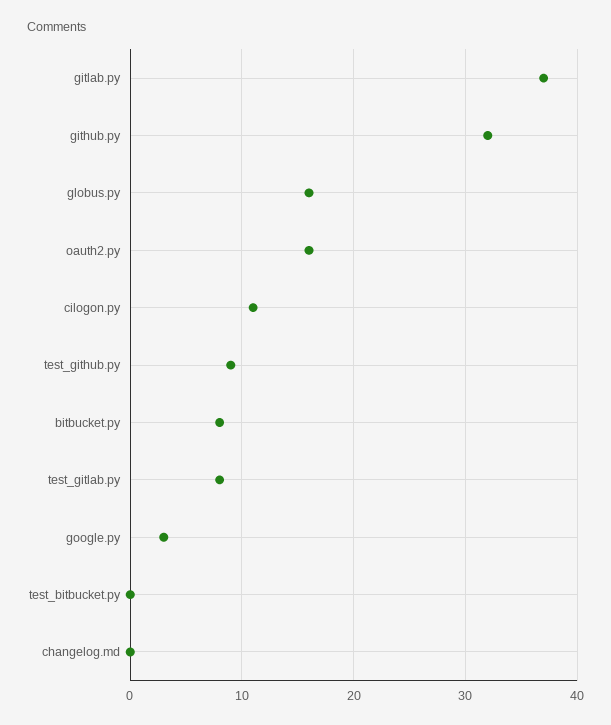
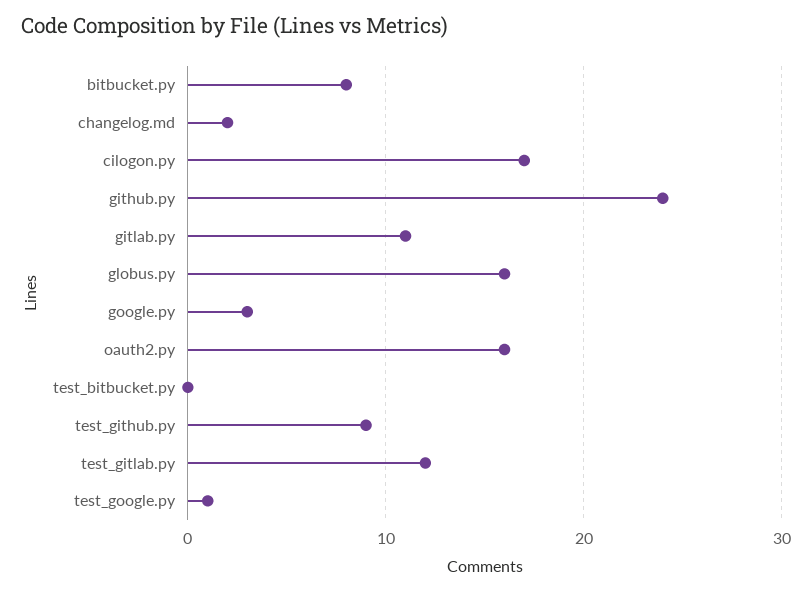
  {
-   "gitlab.py": 37,
+   "gitlab.py": 11,
-   "github.py": 32,
+   "github.py": 24,
    "globus.py": 16,
    "oauth2.py": 16,
-   "cilogon.py": 11,
+   "cilogon.py": 17,
    "test_github.py": 9,
    "bitbucket.py": 8,
-   "test_gitlab.py": 8,
+   "test_gitlab.py": 12,
    "google.py": 3,
    "test_bitbucket.py": 0,
-   "changelog.md": 0
+   "changelog.md": 2,
+   "test_google.py": 1
  }

